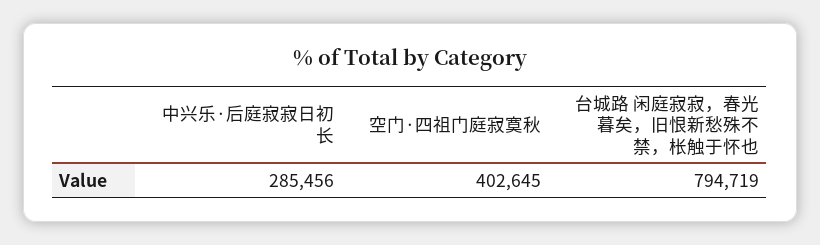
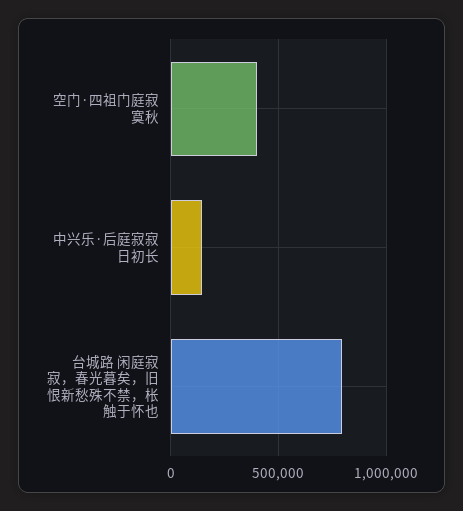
  {
-   "中兴乐·后庭寂寂日初长": 285456,
+   "中兴乐·后庭寂寂日初长": 150000,
    "空门·四祖门庭寂寞秋": 402645,
    "台城路 闲庭寂寂，春光暮矣，旧恨新愁殊不禁，枨触于怀也": 794719
  }

